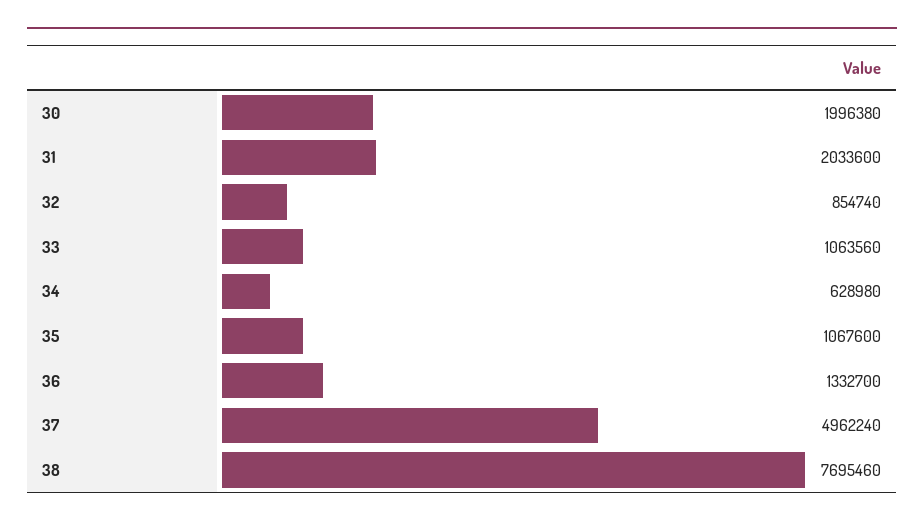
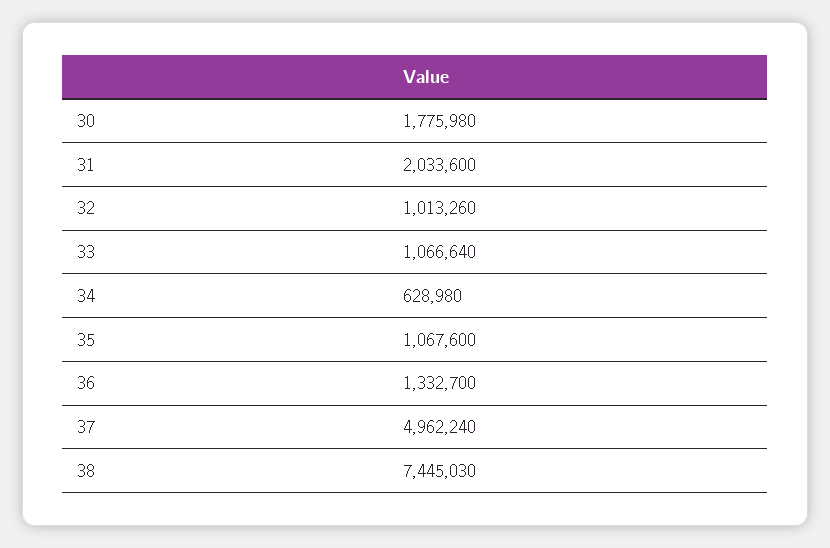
  {
-   "30": 1996380,
+   "30": 1775980,
    "31": 2033600,
-   "32": 854740,
+   "32": 1013260,
-   "33": 1063560,
+   "33": 1066640,
    "34": 628980,
    "35": 1067600,
    "36": 1332700,
    "37": 4962240,
-   "38": 7695460
+   "38": 7445030
  }

